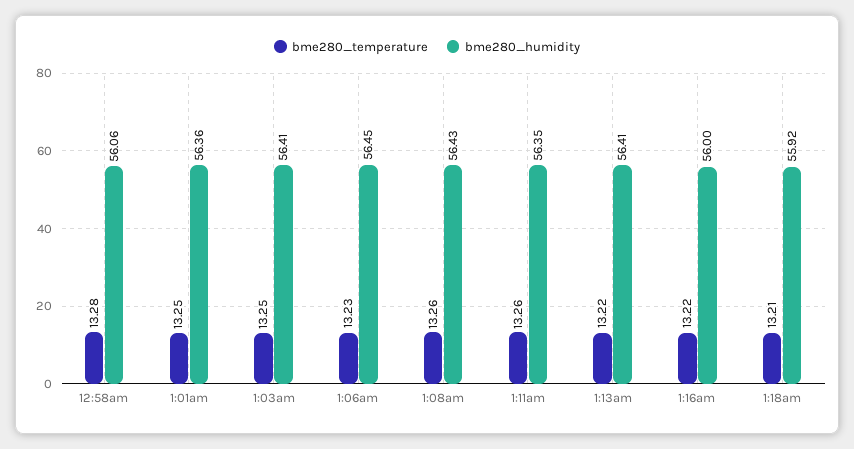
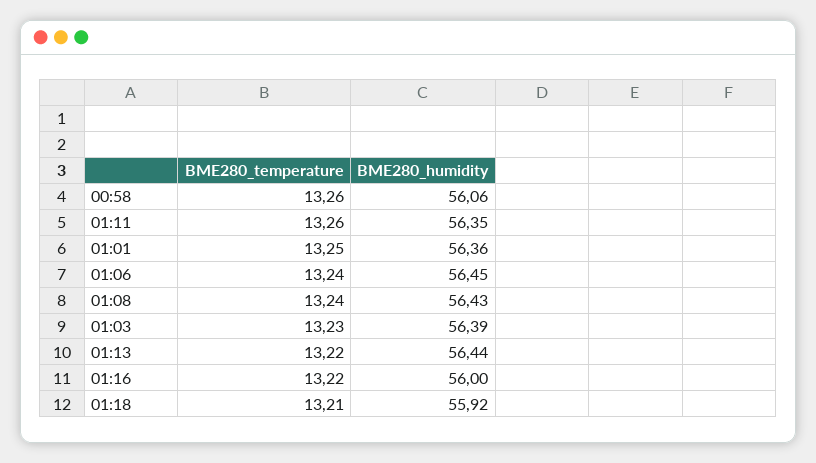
  {
    "bme280_temperature": {
-     "12:58am": 13.28,
+     "12:58am": 13.26,
      "1:01am": 13.25,
-     "1:03am": 13.25,
+     "1:03am": 13.23,
-     "1:06am": 13.23,
+     "1:06am": 13.24,
-     "1:08am": 13.26,
+     "1:08am": 13.24,
      "1:11am": 13.26,
      "1:13am": 13.22,
      "1:16am": 13.22,
      "1:18am": 13.21
    },
    "bme280_humidity": {
      "12:58am": 56.06,
      "1:01am": 56.36,
-     "1:03am": 56.41,
+     "1:03am": 56.39,
      "1:06am": 56.45,
      "1:08am": 56.43,
      "1:11am": 56.35,
-     "1:13am": 56.41,
+     "1:13am": 56.44,
      "1:16am": 56,
      "1:18am": 55.92
    }
  }

